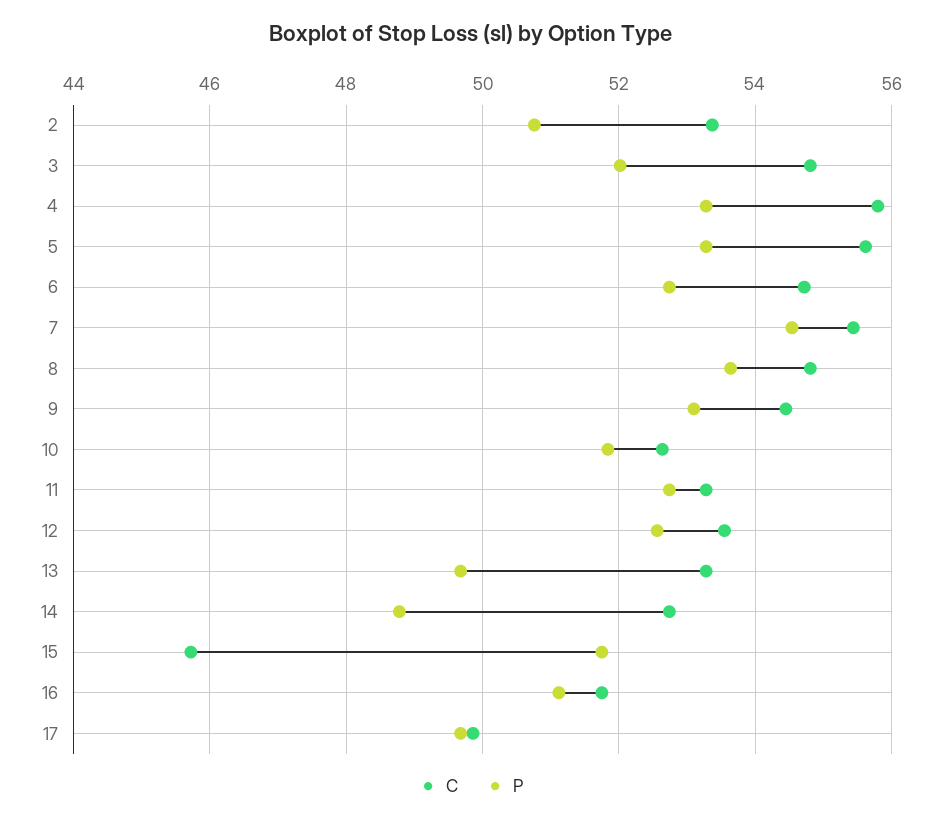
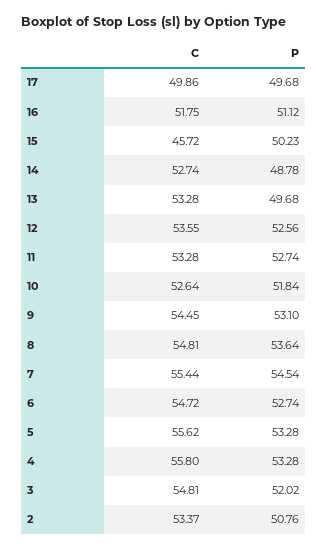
  {
    "C": {
      "2": 53.37,
      "3": 54.81,
      "4": 55.8,
      "5": 55.62,
      "6": 54.72,
      "7": 55.44,
      "8": 54.81,
      "9": 54.45,
      "10": 52.64,
      "11": 53.28,
      "12": 53.55,
      "13": 53.28,
      "14": 52.74,
      "15": 45.72,
      "16": 51.75,
      "17": 49.86
    },
    "P": {
      "2": 50.76,
      "3": 52.02,
      "4": 53.28,
      "5": 53.28,
      "6": 52.74,
      "7": 54.54,
      "8": 53.64,
      "9": 53.1,
      "10": 51.84,
      "11": 52.74,
      "12": 52.56,
      "13": 49.68,
      "14": 48.78,
-     "15": 51.8,
+     "15": 50.23,
      "16": 51.12,
      "17": 49.68
    }
  }

